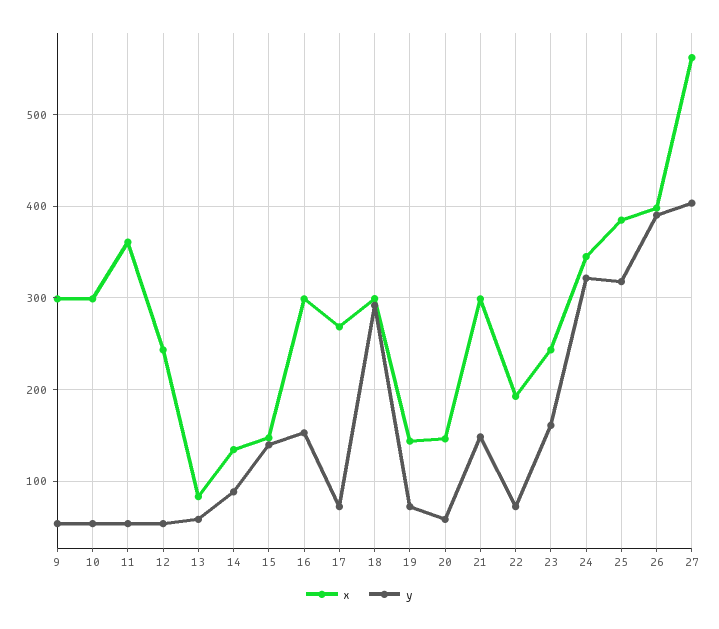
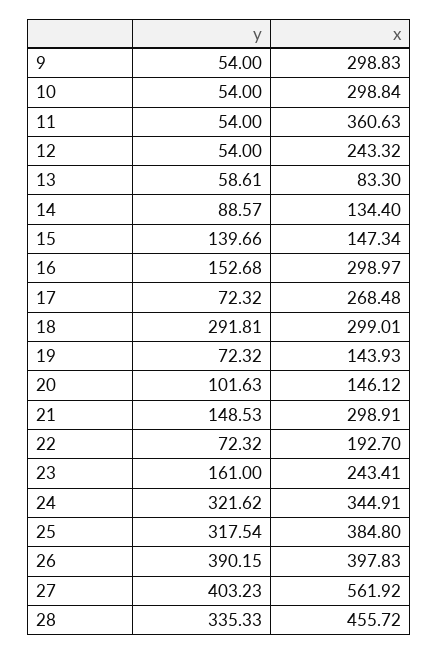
  {
    "x": {
      "9": 298.83,
      "10": 298.84,
      "11": 360.63,
      "12": 243.32,
      "13": 83.3,
      "14": 134.4,
      "15": 147.34,
      "16": 298.97,
      "17": 268.48,
      "18": 299.01,
      "19": 143.93,
      "20": 146.12,
      "21": 298.91,
      "22": 192.7,
      "23": 243.41,
      "24": 344.91,
      "25": 384.8,
      "26": 397.83,
-     "27": 561.92
+     "27": 561.92,
+     "28": 455.72
    },
    "y": {
      "9": 54,
      "10": 54,
      "11": 54,
      "12": 54,
      "13": 58.61,
      "14": 88.57,
      "15": 139.66,
      "16": 152.68,
      "17": 72.32,
      "18": 291.81,
      "19": 72.32,
-     "20": 60,
+     "20": 101.63,
      "21": 148.53,
      "22": 72.32,
      "23": 161,
      "24": 321.62,
      "25": 317.54,
      "26": 390.15,
-     "27": 403.23
+     "27": 403.23,
+     "28": 335.33
    }
  }

